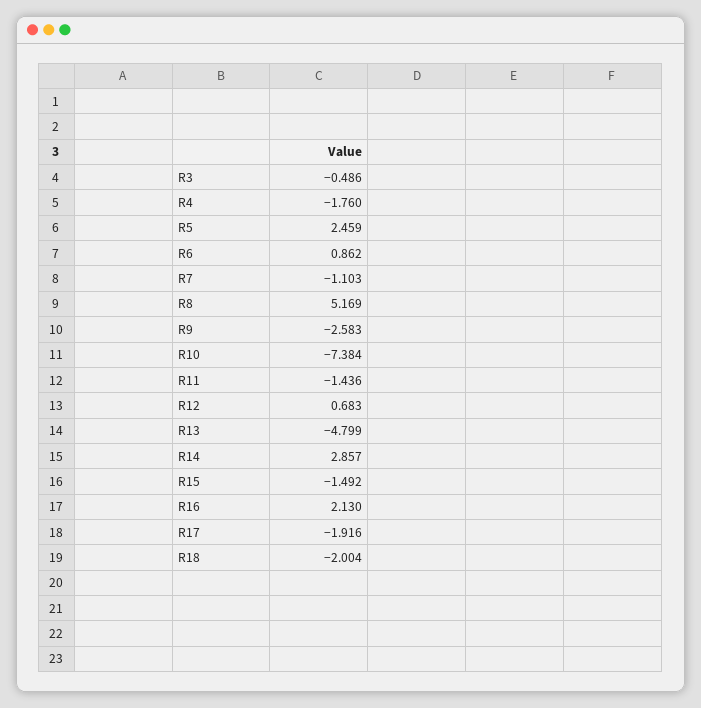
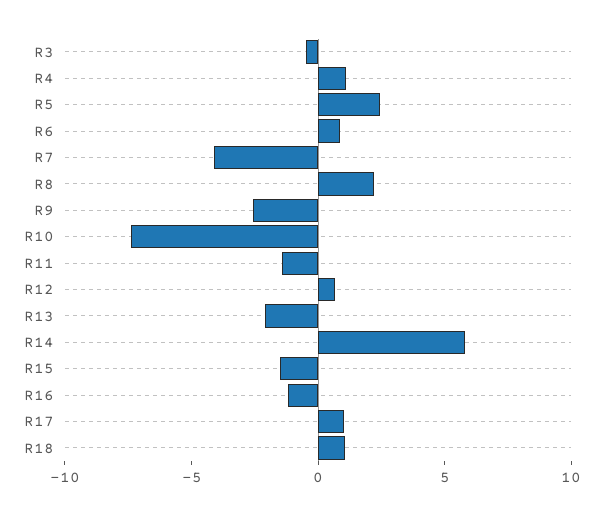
  {
    "R3": -0.486,
-   "R4": -1.76,
+   "R4": 1,
    "R5": 2.459,
    "R6": 0.862,
-   "R7": -1.103,
+   "R7": -4,
-   "R8": 5.169,
+   "R8": 2,
    "R9": -2.583,
    "R10": -7.384,
    "R11": -1.436,
    "R12": 0.683,
-   "R13": -4.799,
+   "R13": -2,
-   "R14": 2.857,
+   "R14": 6,
    "R15": -1.492,
-   "R16": 2.13,
+   "R16": -1,
-   "R17": -1.916,
+   "R17": 1,
-   "R18": -2.004
+   "R18": 1
  }

